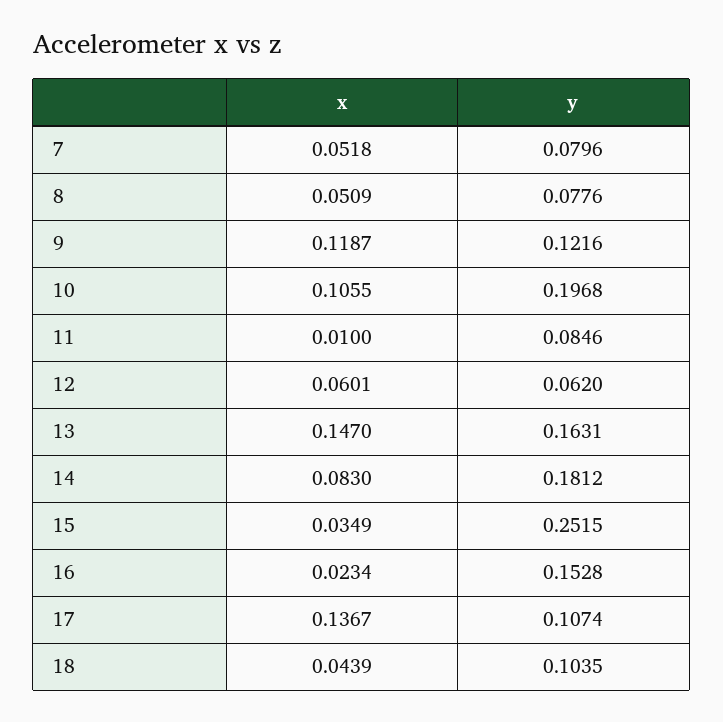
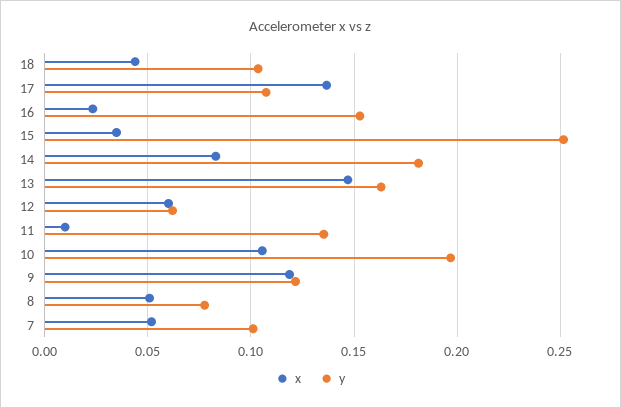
  {
    "x": {
      "7": 0.0518,
      "8": 0.0509,
      "9": 0.1187,
      "10": 0.1055,
      "11": 0.01,
      "12": 0.0601,
      "13": 0.147,
      "14": 0.083,
      "15": 0.0349,
      "16": 0.0234,
      "17": 0.1367,
      "18": 0.0439
    },
    "y": {
-     "7": 0.0796,
+     "7": 0.1,
      "8": 0.0776,
      "9": 0.1216,
      "10": 0.1968,
-     "11": 0.0846,
+     "11": 0.135,
      "12": 0.062,
      "13": 0.1631,
      "14": 0.1812,
      "15": 0.2515,
      "16": 0.1528,
      "17": 0.1074,
      "18": 0.1035
    }
  }

